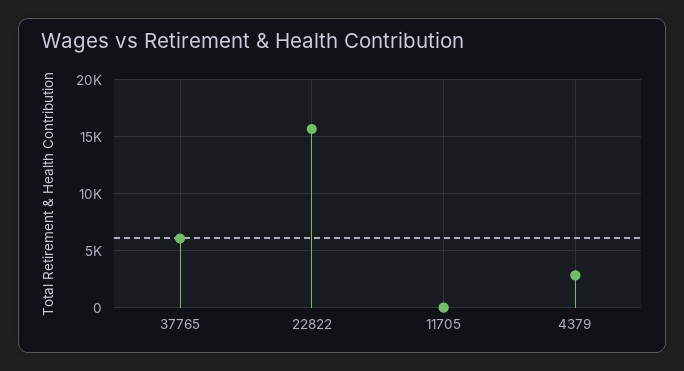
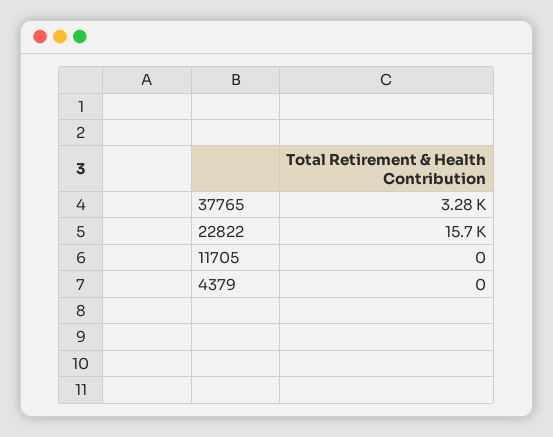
  {
-   "37765": 6000,
+   "37765": 3280,
    "22822": 15700,
    "11705": 0,
-   "4379": 3000
+   "4379": 0
  }

